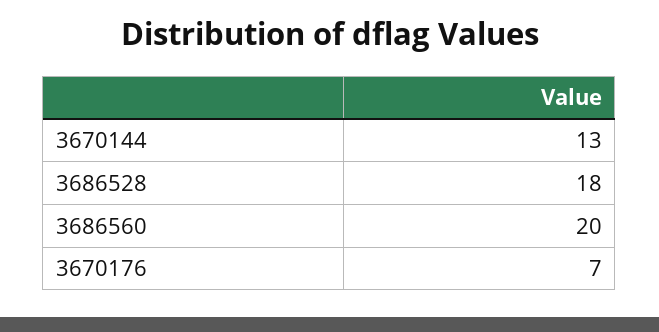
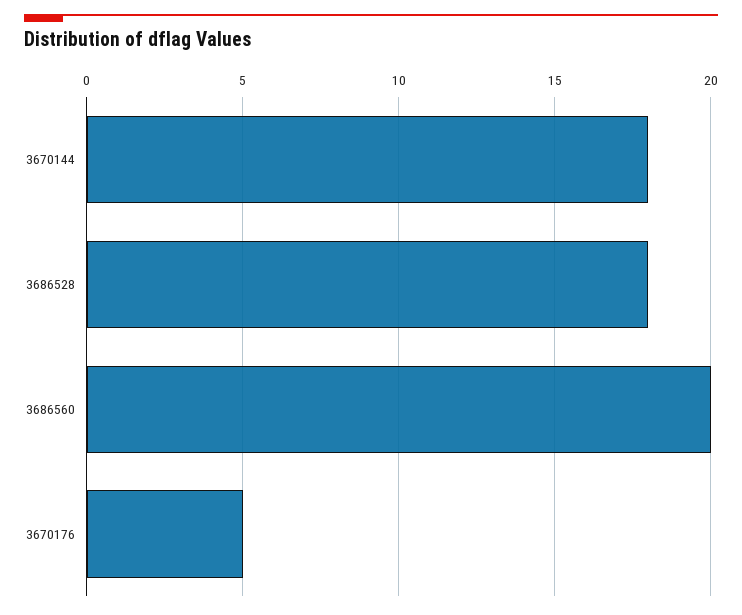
  {
-   "3670144": 13,
+   "3670144": 18,
    "3686528": 18,
    "3686560": 20,
-   "3670176": 7
+   "3670176": 5
  }

